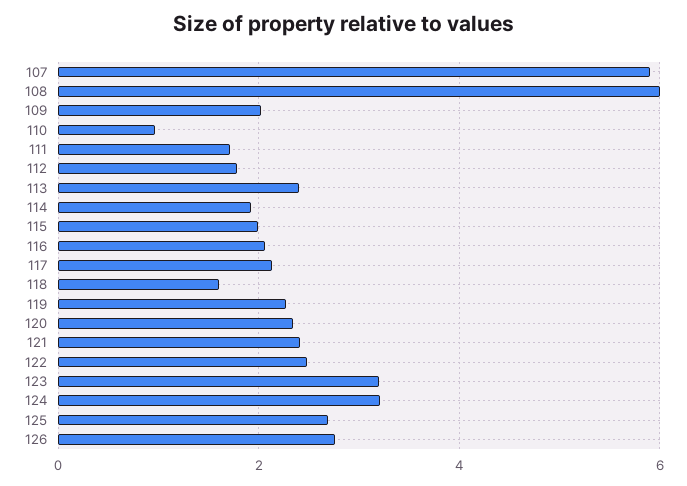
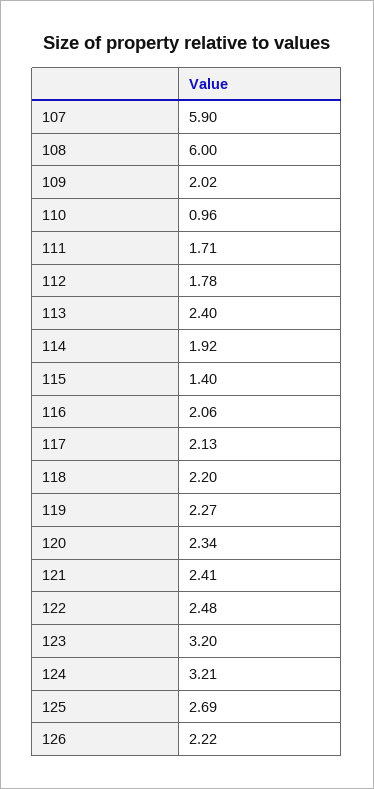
  {
    "107": 5.9,
    "108": 6,
    "109": 2.02,
    "110": 0.96,
    "111": 1.71,
    "112": 1.78,
    "113": 2.4,
    "114": 1.92,
-   "115": 2,
+   "115": 1.4,
    "116": 2.06,
    "117": 2.13,
-   "118": 1.6,
+   "118": 2.2,
    "119": 2.27,
    "120": 2.34,
    "121": 2.41,
    "122": 2.48,
    "123": 3.2,
    "124": 3.21,
    "125": 2.69,
-   "126": 2.8
+   "126": 2.22
  }

